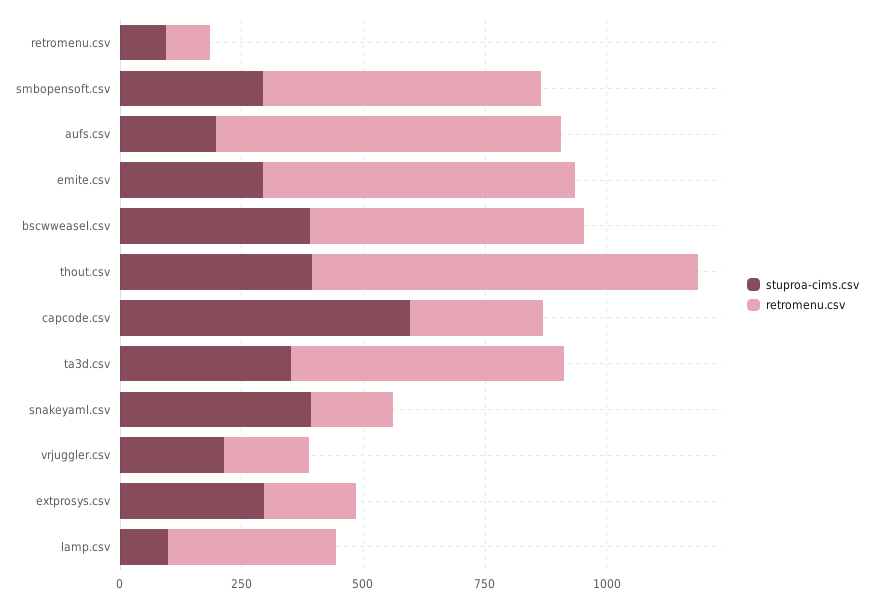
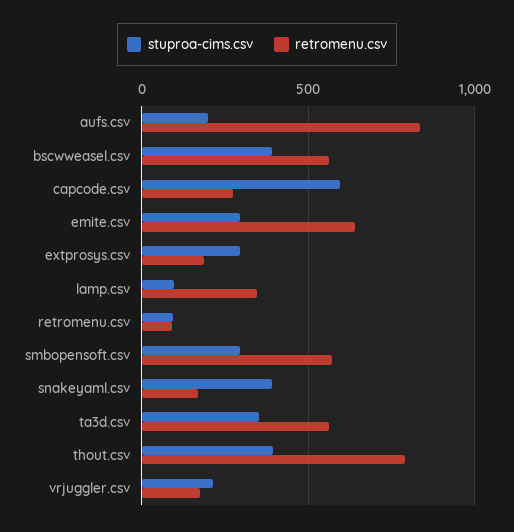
  {
    "stuproa-cims.csv": {
      "retromenu.csv": 100,
      "smbopensoft.csv": 300,
      "aufs.csv": 200,
      "emite.csv": 300,
      "bscwweasel.csv": 400,
      "thout.csv": 400,
      "capcode.csv": 600,
      "ta3d.csv": 350,
      "snakeyaml.csv": 400,
      "vrjuggler.csv": 200,
      "extprosys.csv": 300,
      "lamp.csv": 100
    },
    "retromenu.csv": {
      "retromenu.csv": 100,
      "smbopensoft.csv": 550,
-     "aufs.csv": 700,
+     "aufs.csv": 850,
      "emite.csv": 650,
      "bscwweasel.csv": 550,
      "thout.csv": 800,
      "capcode.csv": 250,
      "ta3d.csv": 550,
      "snakeyaml.csv": 150,
      "vrjuggler.csv": 150,
      "extprosys.csv": 200,
      "lamp.csv": 350
    }
  }

